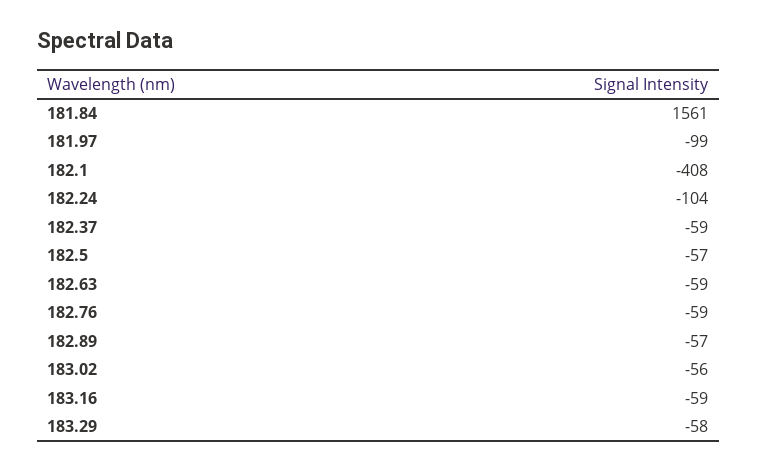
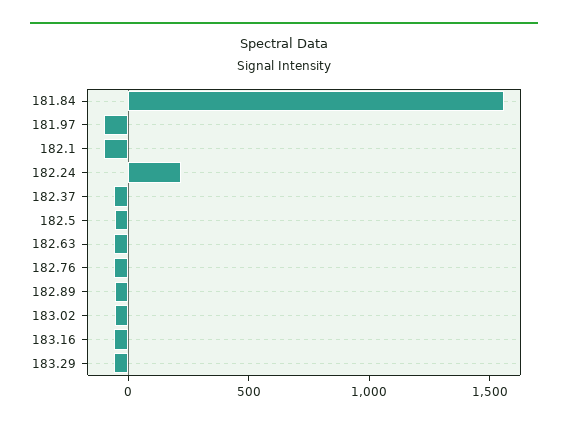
  {
    "181.84": 1561,
    "181.97": -99,
-   "182.1": -408,
+   "182.1": -100,
-   "182.24": -104,
+   "182.24": 200,
    "182.37": -59,
    "182.5": -57,
    "182.63": -59,
    "182.76": -59,
    "182.89": -57,
    "183.02": -56,
    "183.16": -59,
    "183.29": -58
  }

